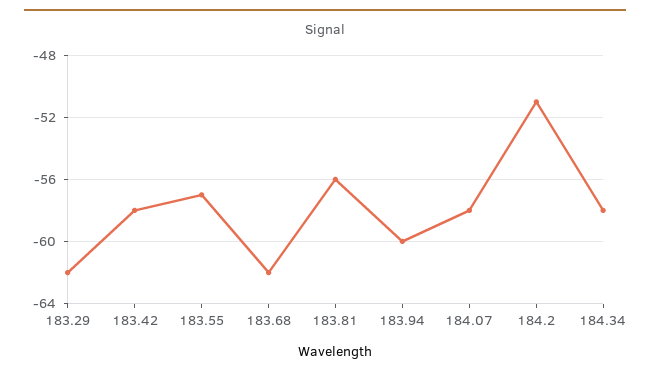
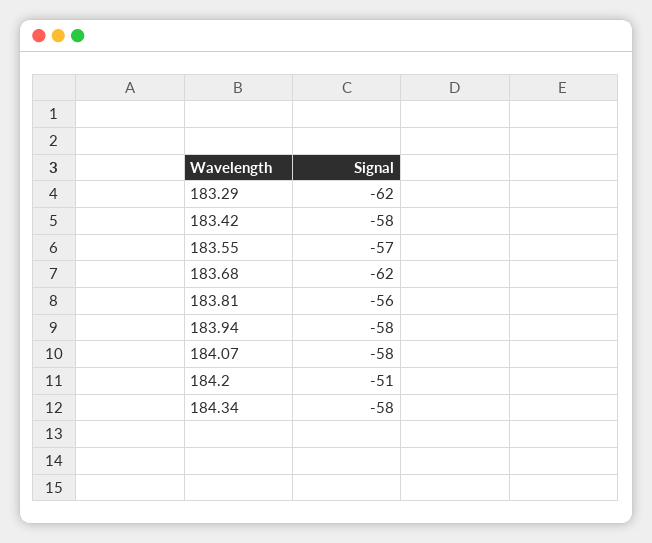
  {
    "183.29": -62,
    "183.42": -58,
    "183.55": -57,
    "183.68": -62,
    "183.81": -56,
-   "183.94": -60,
+   "183.94": -58,
    "184.07": -58,
    "184.2": -51,
    "184.34": -58
  }

